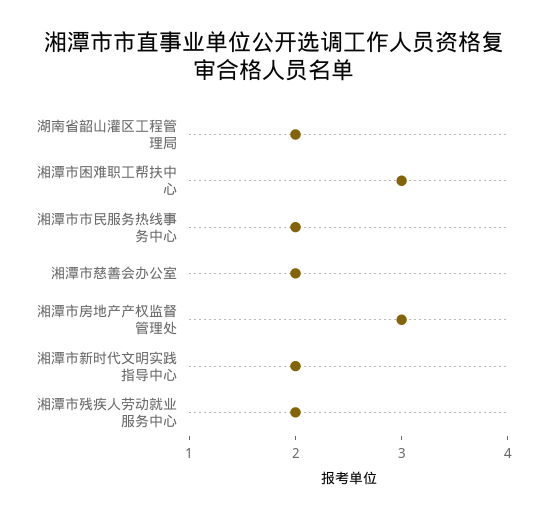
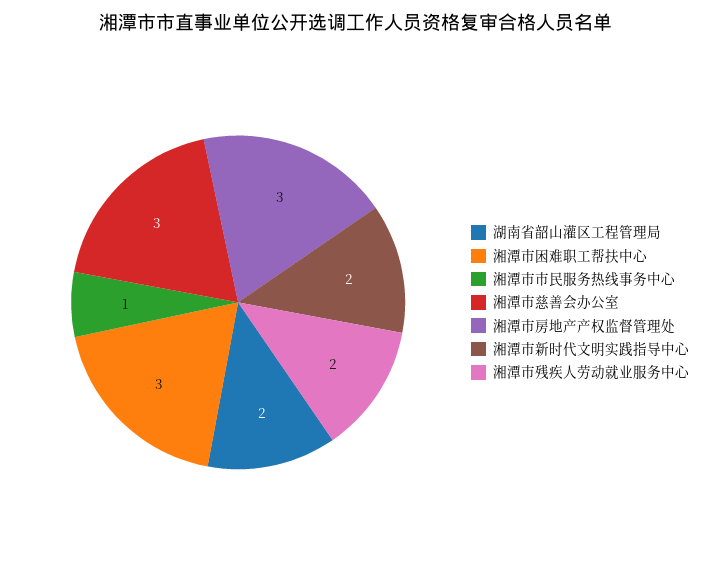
  {
    "湖南省韶山灌区工程管理局": 2,
    "湘潭市困难职工帮扶中心": 3,
-   "湘潭市市民服务热线事务中心": 2,
+   "湘潭市市民服务热线事务中心": 1,
-   "湘潭市慈善会办公室": 2,
+   "湘潭市慈善会办公室": 3,
    "湘潭市房地产产权监督管理处": 3,
    "湘潭市新时代文明实践指导中心": 2,
    "湘潭市残疾人劳动就业服务中心": 2
  }

